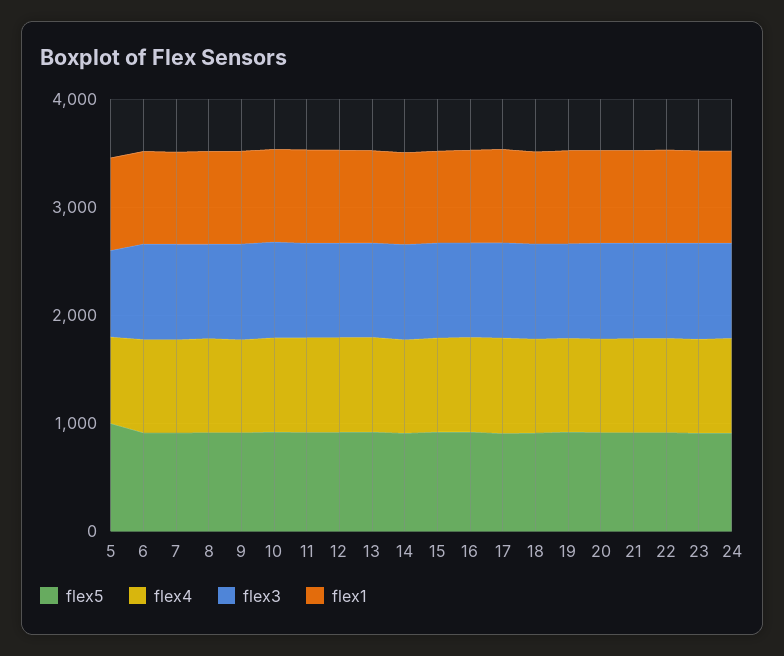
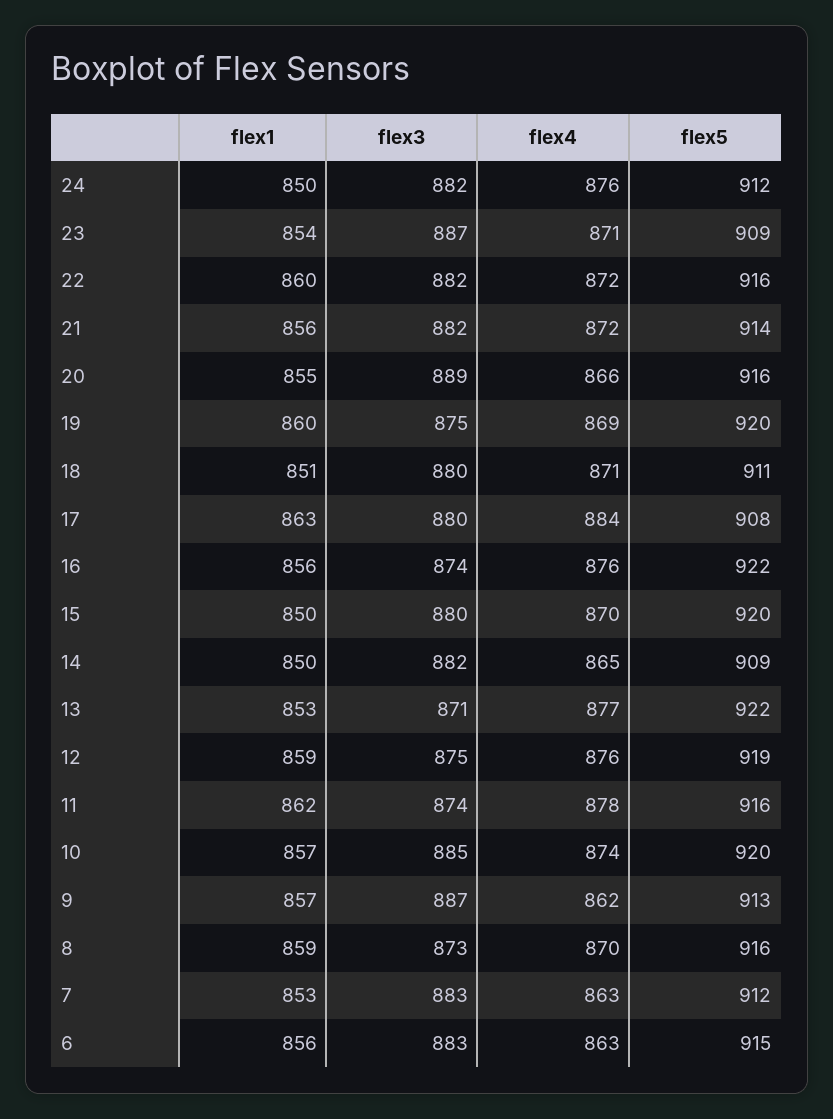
  {
    "flex5": {
-     "5": 1000,
      "6": 915,
      "7": 912,
      "8": 916,
      "9": 913,
      "10": 920,
      "11": 916,
      "12": 919,
      "13": 922,
      "14": 909,
      "15": 920,
      "16": 922,
      "17": 908,
      "18": 911,
      "19": 920,
      "20": 916,
      "21": 914,
      "22": 916,
      "23": 909,
      "24": 912
    },
    "flex4": {
-     "5": 800,
      "6": 863,
      "7": 863,
      "8": 870,
      "9": 862,
      "10": 874,
      "11": 878,
      "12": 876,
      "13": 877,
      "14": 865,
      "15": 870,
      "16": 876,
      "17": 884,
      "18": 871,
      "19": 869,
      "20": 866,
      "21": 872,
      "22": 872,
      "23": 871,
      "24": 876
    },
    "flex3": {
-     "5": 800,
      "6": 883,
      "7": 883,
      "8": 873,
      "9": 887,
      "10": 885,
      "11": 874,
      "12": 875,
      "13": 871,
      "14": 882,
      "15": 880,
      "16": 874,
      "17": 880,
      "18": 880,
      "19": 875,
      "20": 889,
      "21": 882,
      "22": 882,
      "23": 887,
      "24": 882
    },
    "flex1": {
-     "5": 800,
      "6": 856,
      "7": 853,
      "8": 859,
      "9": 857,
      "10": 857,
      "11": 862,
      "12": 859,
      "13": 853,
      "14": 850,
      "15": 850,
      "16": 856,
      "17": 863,
      "18": 851,
      "19": 860,
      "20": 855,
      "21": 856,
      "22": 860,
      "23": 854,
      "24": 850
    }
  }

